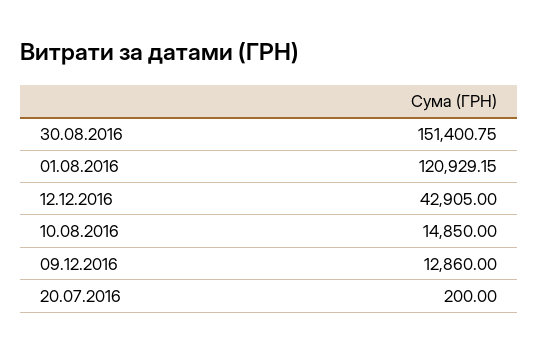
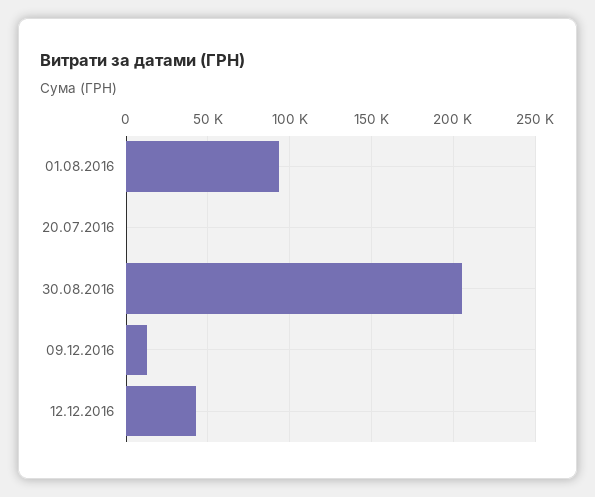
  {
-   "30.08.2016": 151400.75,
+   "30.08.2016": 205000,
-   "01.08.2016": 120929.15,
+   "01.08.2016": 95000,
    "12.12.2016": 42905,
-   "10.08.2016": 14850,
    "09.12.2016": 12860,
    "20.07.2016": 200
  }

